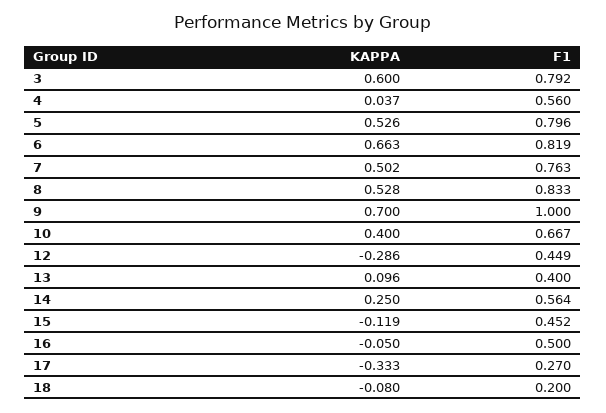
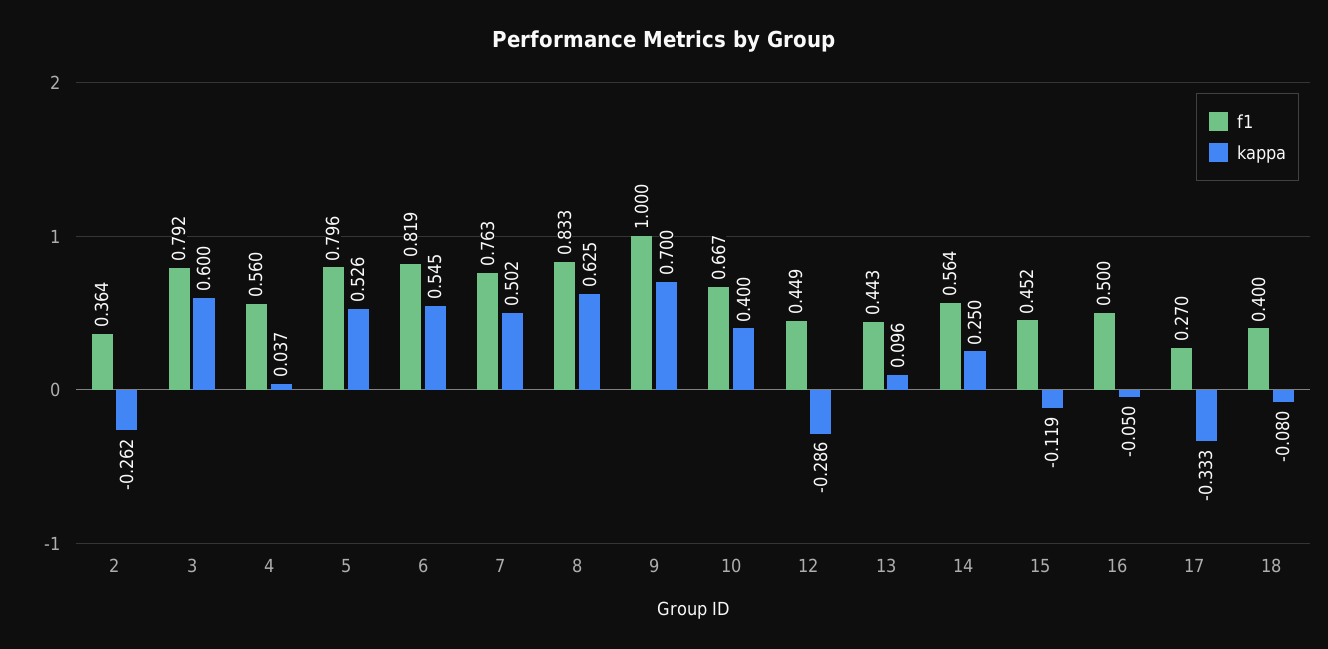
  {
    "KAPPA": {
      "3": 0.6,
      "4": 0.037,
      "5": 0.526,
-     "6": 0.663,
+     "6": 0.545,
      "7": 0.502,
-     "8": 0.528,
+     "8": 0.625,
      "9": 0.7,
      "10": 0.4,
      "12": -0.286,
      "13": 0.096,
      "14": 0.25,
      "15": -0.119,
      "16": -0.05,
      "17": -0.333,
-     "18": -0.08
+     "18": -0.08,
+     "2": -0.262
    },
    "F1": {
      "3": 0.792,
      "4": 0.56,
      "5": 0.796,
      "6": 0.819,
      "7": 0.763,
      "8": 0.833,
      "9": 1,
      "10": 0.667,
      "12": 0.449,
-     "13": 0.4,
+     "13": 0.443,
      "14": 0.564,
      "15": 0.452,
      "16": 0.5,
      "17": 0.27,
-     "18": 0.2
+     "18": 0.4,
+     "2": 0.364
    }
  }

